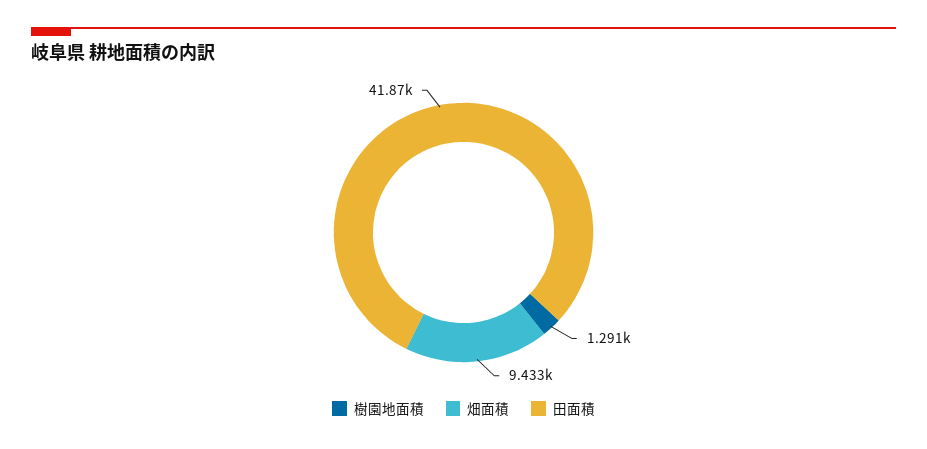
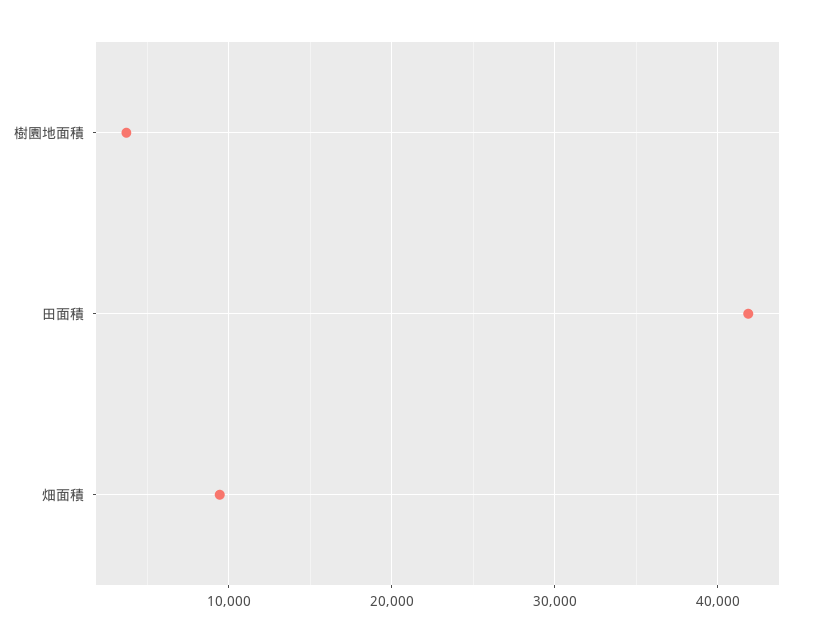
  {
-   "樹園地面積": 1291,
+   "樹園地面積": 4000,
    "畑面積": 9433,
    "田面積": 41870
  }

